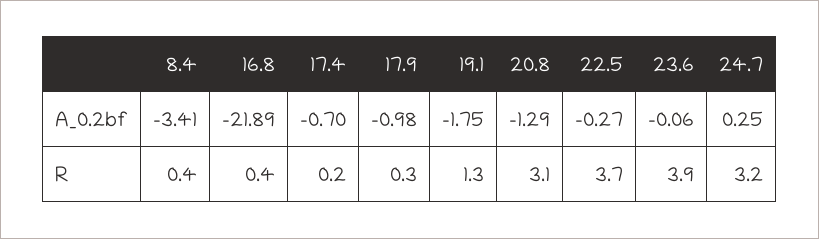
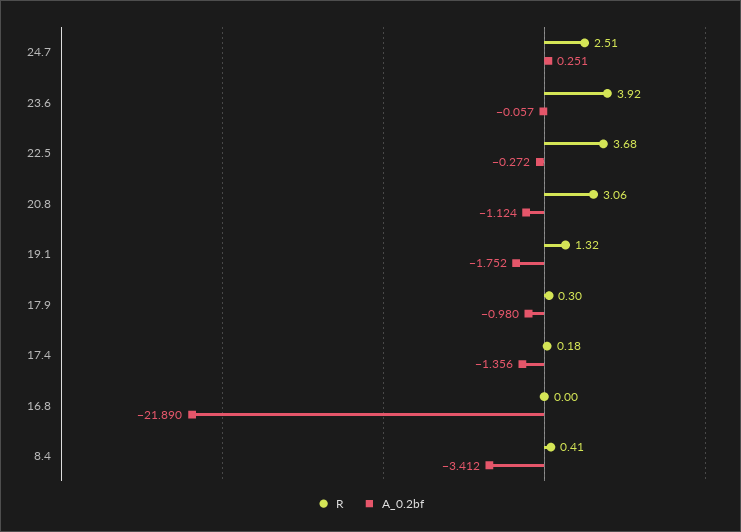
  {
    "A_0.2bf": {
      "8.4": -3.412,
      "16.8": -21.89,
-     "17.4": -0.7,
+     "17.4": -1.356,
      "17.9": -0.98,
      "19.1": -1.752,
-     "20.8": -1.29,
+     "20.8": -1.124,
      "22.5": -0.272,
      "23.6": -0.057,
      "24.7": 0.251
    },
    "R": {
      "8.4": 0.41,
-     "16.8": 0.4,
+     "16.8": 0,
      "17.4": 0.18,
      "17.9": 0.3,
      "19.1": 1.32,
      "20.8": 3.06,
      "22.5": 3.68,
      "23.6": 3.92,
-     "24.7": 3.2
+     "24.7": 2.51
    }
  }

